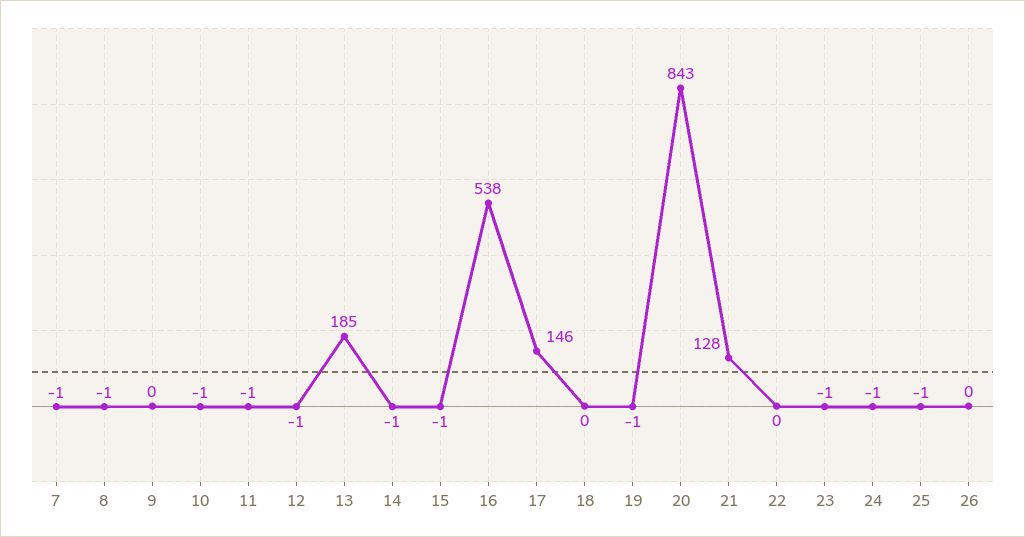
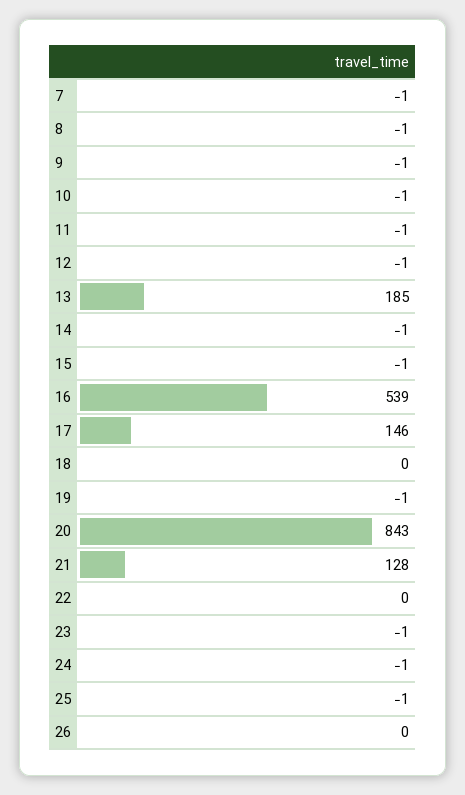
  {
    "7": -1,
    "8": -1,
-   "9": 0,
+   "9": -1,
    "10": -1,
    "11": -1,
    "12": -1,
    "13": 185,
    "14": -1,
    "15": -1,
-   "16": 538,
+   "16": 539,
    "17": 146,
    "18": 0,
    "19": -1,
    "20": 843,
    "21": 128,
    "22": 0,
    "23": -1,
    "24": -1,
    "25": -1,
    "26": 0
  }

